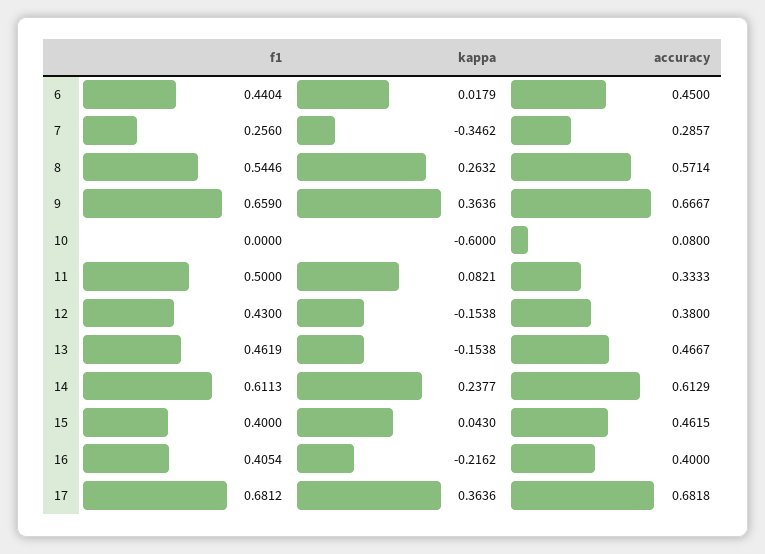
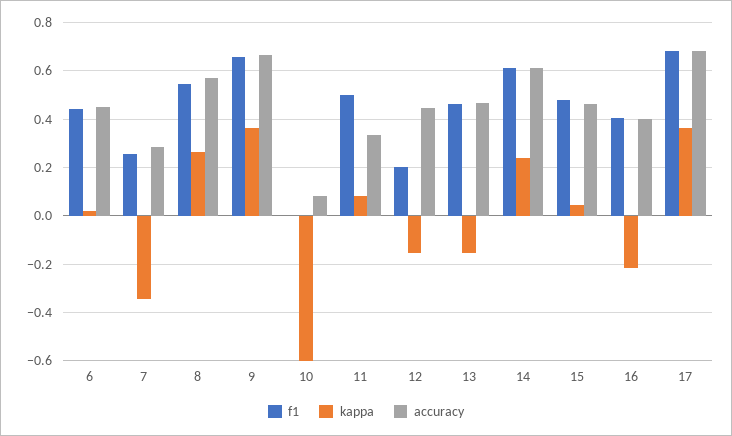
  {
    "f1": {
      "6": 0.4404,
      "7": 0.256,
      "8": 0.5446,
      "9": 0.659,
      "10": 0,
      "11": 0.5,
-     "12": 0.43,
+     "12": 0.2,
      "13": 0.4619,
      "14": 0.6113,
-     "15": 0.4,
+     "15": 0.475,
      "16": 0.4054,
      "17": 0.6812
    },
    "kappa": {
      "6": 0.0179,
      "7": -0.3462,
      "8": 0.2632,
      "9": 0.3636,
      "10": -0.6,
      "11": 0.0821,
      "12": -0.1538,
      "13": -0.1538,
      "14": 0.2377,
      "15": 0.043,
      "16": -0.2162,
      "17": 0.3636
    },
    "accuracy": {
      "6": 0.45,
      "7": 0.2857,
      "8": 0.5714,
      "9": 0.6667,
      "10": 0.08,
      "11": 0.3333,
-     "12": 0.38,
+     "12": 0.45,
      "13": 0.4667,
      "14": 0.6129,
      "15": 0.4615,
      "16": 0.4,
      "17": 0.6818
    }
  }

